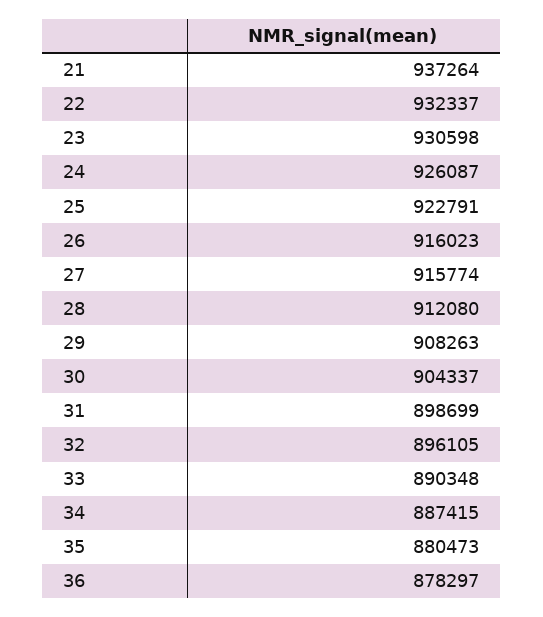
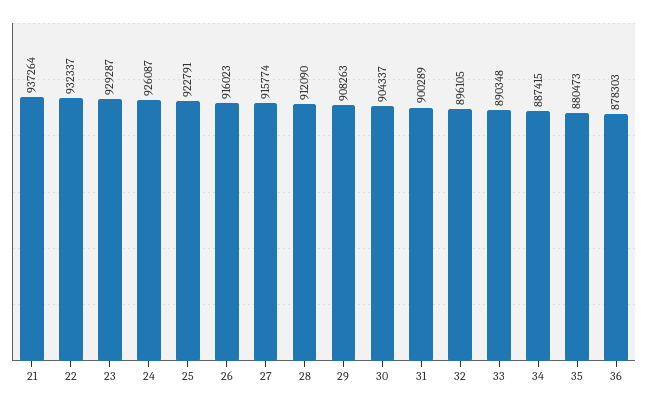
  {
    "21": 937264,
    "22": 932337,
-   "23": 930598,
+   "23": 929287,
    "24": 926087,
    "25": 922791,
    "26": 916023,
    "27": 915774,
-   "28": 912080,
+   "28": 912090,
    "29": 908263,
    "30": 904337,
-   "31": 898699,
+   "31": 900289,
    "32": 896105,
    "33": 890348,
    "34": 887415,
    "35": 880473,
-   "36": 878297
+   "36": 878303
  }

